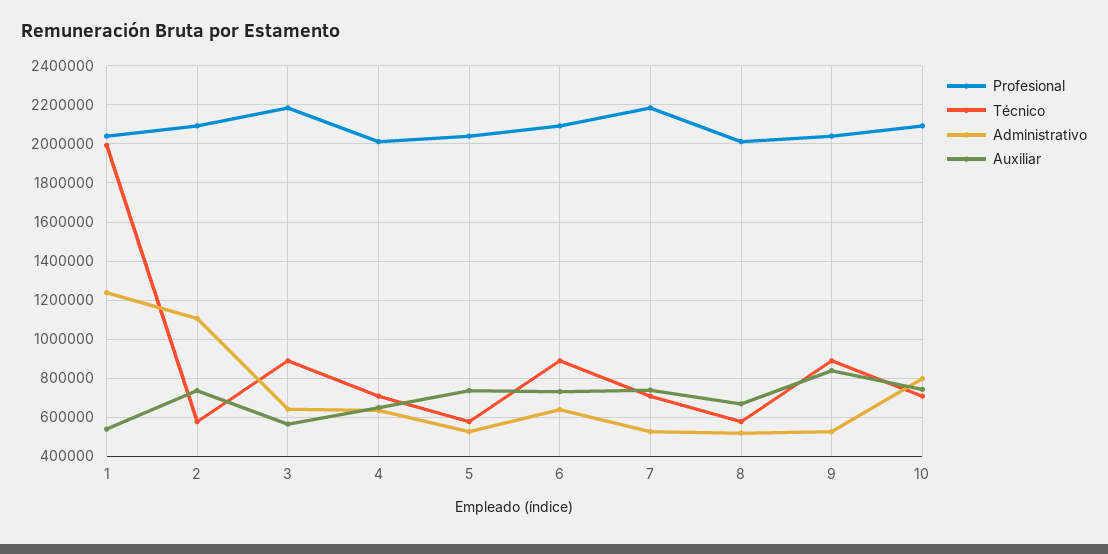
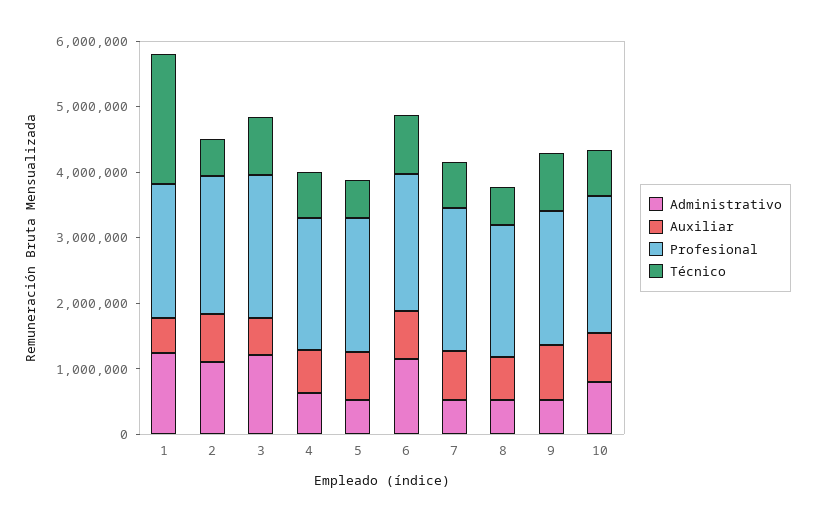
  {
    "Profesional": {
      "1": 2050000,
      "2": 2100000,
      "3": 2200000,
      "4": 2000000,
      "5": 2050000,
      "6": 2100000,
      "7": 2200000,
      "8": 2000000,
      "9": 2050000,
      "10": 2100000
    },
    "Técnico": {
      "1": 2000000,
      "2": 600000,
      "3": 900000,
      "4": 700000,
      "5": 600000,
      "6": 900000,
      "7": 700000,
      "8": 600000,
      "9": 900000,
      "10": 700000
    },
    "Administrativo": {
      "1": 1250000,
      "2": 1100000,
-     "3": 650000,
+     "3": 1200000,
      "4": 650000,
      "5": 550000,
-     "6": 650000,
+     "6": 1200000,
      "7": 550000,
      "8": 500000,
      "9": 550000,
      "10": 800000
    },
    "Auxiliar": {
      "1": 550000,
      "2": 750000,
      "3": 550000,
      "4": 650000,
      "5": 750000,
      "6": 750000,
      "7": 750000,
      "8": 650000,
      "9": 850000,
      "10": 750000
    }
  }

